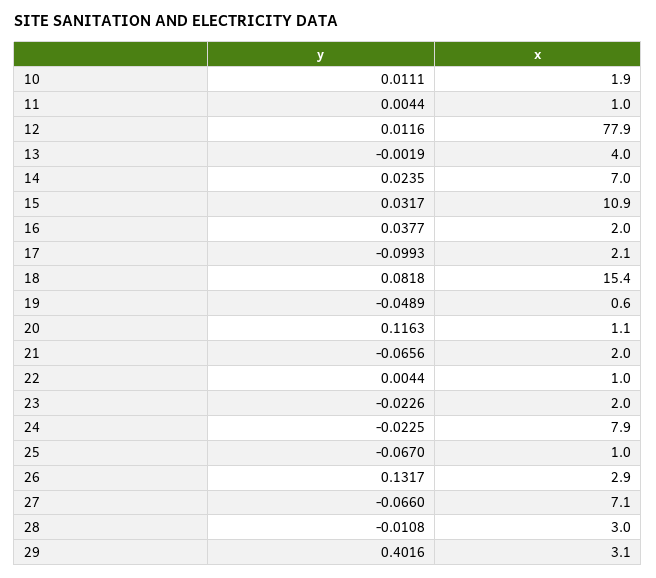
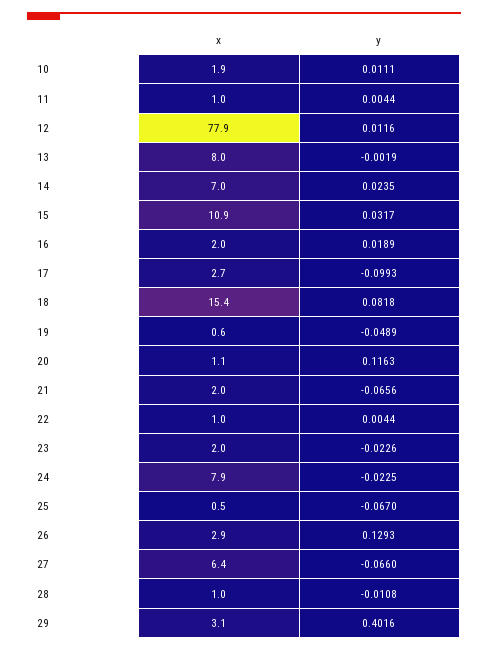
  {
    "y": {
      "10": 0.0111,
      "11": 0.0044,
      "12": 0.0116,
      "13": -0.0019,
      "14": 0.0235,
      "15": 0.0317,
-     "16": 0.0377,
+     "16": 0.0189,
      "17": -0.0993,
      "18": 0.0818,
      "19": -0.0489,
      "20": 0.1163,
      "21": -0.0656,
      "22": 0.0044,
      "23": -0.0226,
      "24": -0.0225,
      "25": -0.067,
-     "26": 0.1317,
+     "26": 0.1293,
      "27": -0.066,
      "28": -0.0108,
      "29": 0.4016
    },
    "x": {
      "10": 1.9,
      "11": 1,
      "12": 77.9,
-     "13": 4,
+     "13": 8,
      "14": 7,
      "15": 10.9,
      "16": 2,
-     "17": 2.1,
+     "17": 2.7,
      "18": 15.4,
      "19": 0.6,
      "20": 1.1,
      "21": 2,
      "22": 1,
      "23": 2,
      "24": 7.9,
-     "25": 1,
+     "25": 0.5,
      "26": 2.9,
-     "27": 7.1,
+     "27": 6.4,
-     "28": 3,
+     "28": 1,
      "29": 3.1
    }
  }

